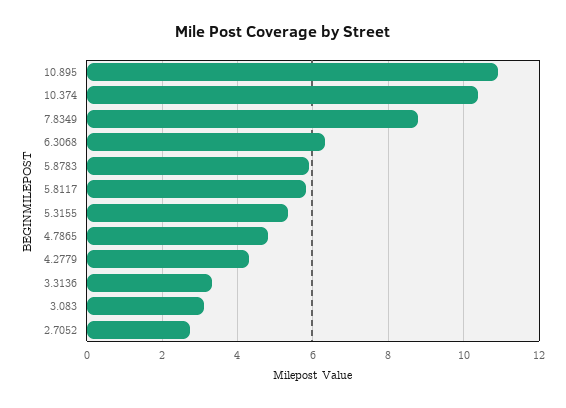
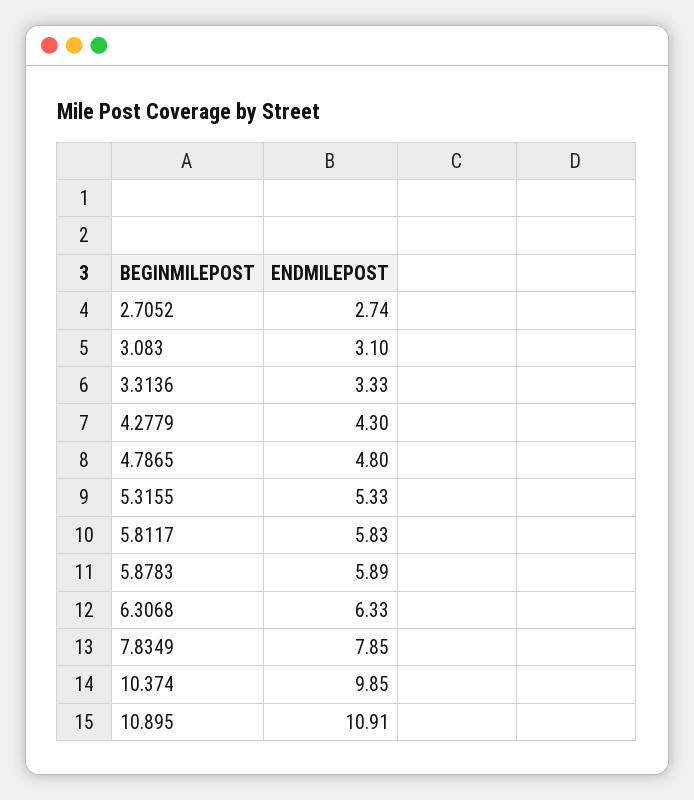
  {
    "10.895": 10.91,
-   "10.374": 10.4,
+   "10.374": 9.85,
-   "7.8349": 8.8,
+   "7.8349": 7.85,
    "6.3068": 6.33,
    "5.8783": 5.89,
    "5.8117": 5.83,
    "5.3155": 5.33,
    "4.7865": 4.8,
    "4.2779": 4.3,
    "3.3136": 3.33,
    "3.083": 3.1,
    "2.7052": 2.74
  }

